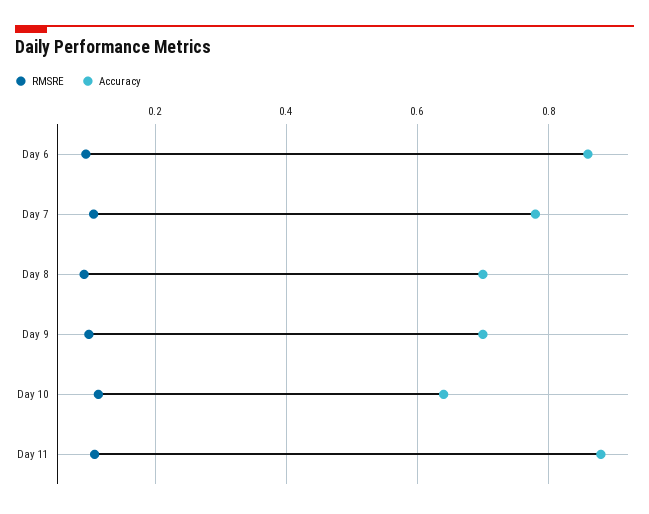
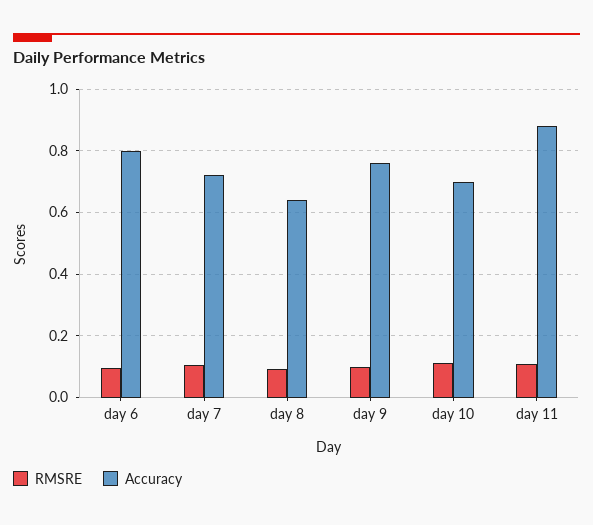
  {
    "RMSRE": {
      "Day 6": 0.1,
      "Day 7": 0.1,
      "Day 8": 0.1,
      "Day 9": 0.1,
      "Day 10": 0.12,
      "Day 11": 0.1
    },
    "Accuracy": {
-     "Day 6": 0.86,
+     "Day 6": 0.8,
-     "Day 7": 0.78,
+     "Day 7": 0.72,
-     "Day 8": 0.7,
+     "Day 8": 0.64,
-     "Day 9": 0.7,
+     "Day 9": 0.76,
-     "Day 10": 0.64,
+     "Day 10": 0.7,
      "Day 11": 0.88
    }
  }

